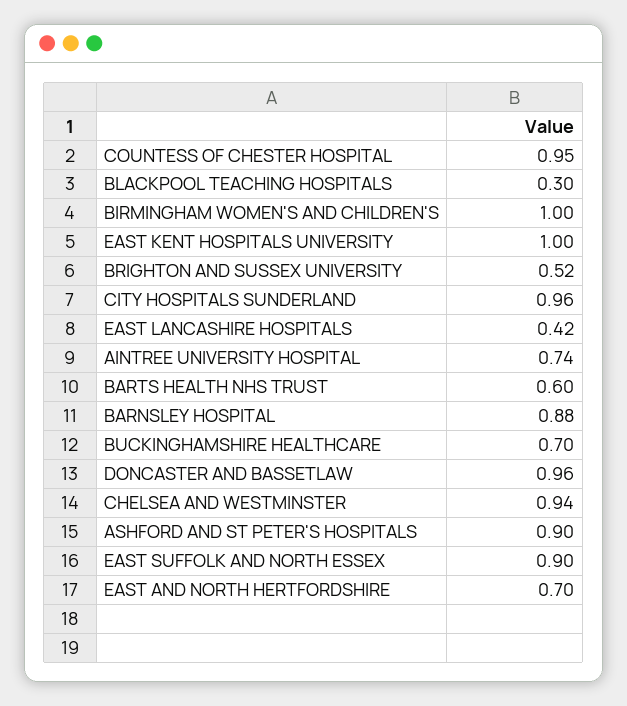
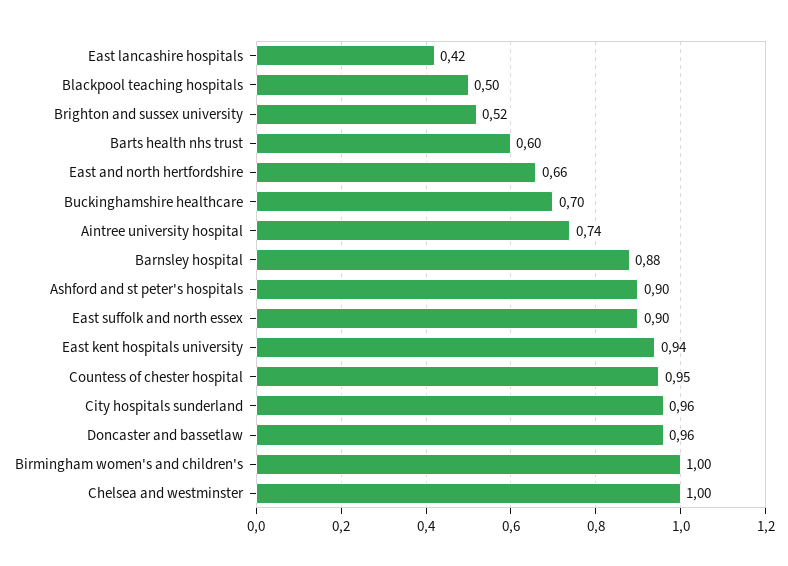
  {
    "COUNTESS OF CHESTER HOSPITAL": 0.95,
-   "BLACKPOOL TEACHING HOSPITALS": 0.3,
+   "BLACKPOOL TEACHING HOSPITALS": 0.5,
    "BIRMINGHAM WOMEN'S AND CHILDREN'S": 1,
-   "EAST KENT HOSPITALS UNIVERSITY": 1,
+   "EAST KENT HOSPITALS UNIVERSITY": 0.94,
    "BRIGHTON AND SUSSEX UNIVERSITY": 0.52,
    "CITY HOSPITALS SUNDERLAND": 0.96,
    "EAST LANCASHIRE HOSPITALS": 0.42,
    "AINTREE UNIVERSITY HOSPITAL": 0.74,
    "BARTS HEALTH NHS TRUST": 0.6,
    "BARNSLEY HOSPITAL": 0.88,
    "BUCKINGHAMSHIRE HEALTHCARE": 0.7,
    "DONCASTER AND BASSETLAW": 0.96,
-   "CHELSEA AND WESTMINSTER": 0.94,
+   "CHELSEA AND WESTMINSTER": 1,
    "ASHFORD AND ST PETER'S HOSPITALS": 0.9,
    "EAST SUFFOLK AND NORTH ESSEX": 0.9,
-   "EAST AND NORTH HERTFORDSHIRE": 0.7
+   "EAST AND NORTH HERTFORDSHIRE": 0.66
  }

